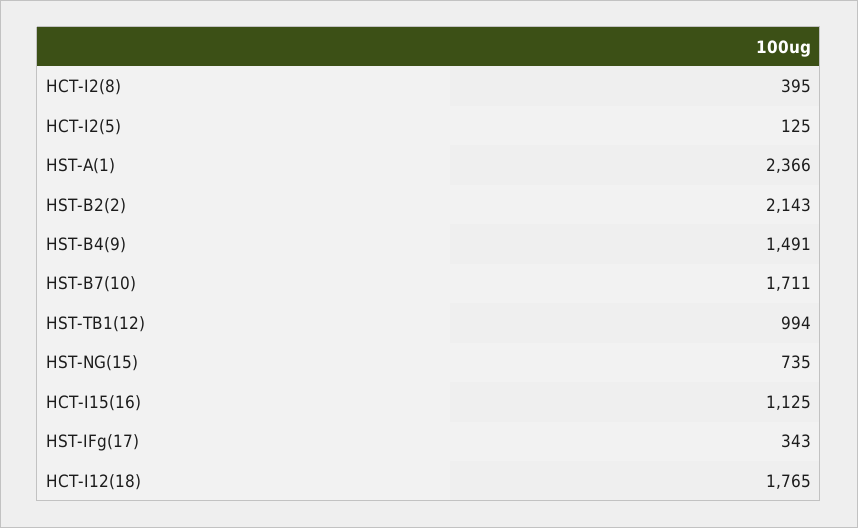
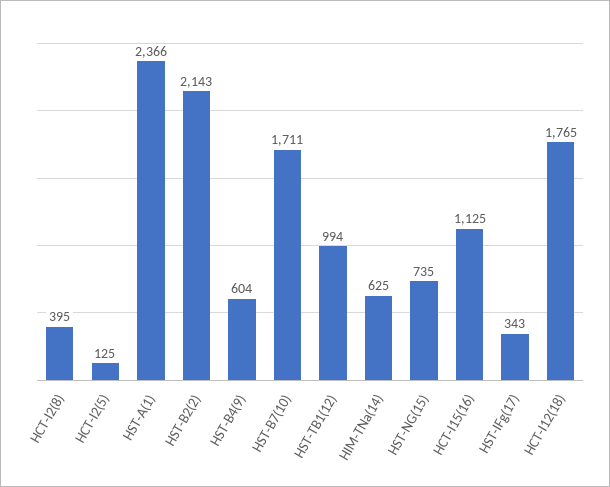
  {
    "HCT-I2(8)": 395,
    "HCT-I2(5)": 125,
    "HST-A(1)": 2366,
    "HST-B2(2)": 2143,
-   "HST-B4(9)": 1491,
+   "HST-B4(9)": 604,
    "HST-B7(10)": 1711,
    "HST-TB1(12)": 994,
    "HST-NG(15)": 735,
    "HCT-I15(16)": 1125,
    "HST-IFg(17)": 343,
-   "HCT-I12(18)": 1765
+   "HCT-I12(18)": 1765,
+   "HIM-TNa(14)": 625
  }

